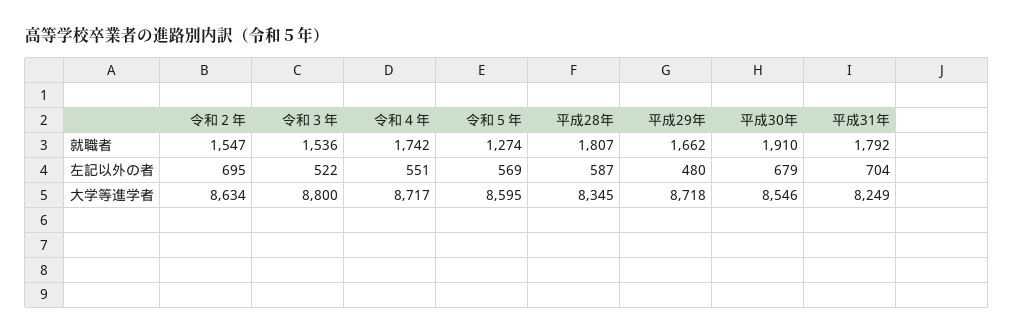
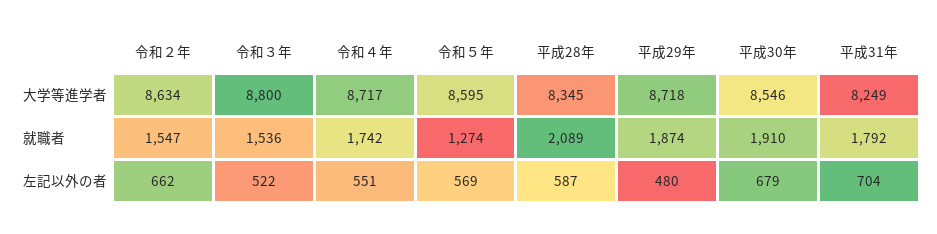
  {
    "令和２年": {
      "就職者": 1547,
-     "左記以外の者": 695,
+     "左記以外の者": 662,
      "大学等進学者": 8634
    },
    "令和３年": {
      "就職者": 1536,
      "左記以外の者": 522,
      "大学等進学者": 8800
    },
    "令和４年": {
      "就職者": 1742,
      "左記以外の者": 551,
      "大学等進学者": 8717
    },
    "令和５年": {
      "就職者": 1274,
      "左記以外の者": 569,
      "大学等進学者": 8595
    },
    "平成28年": {
-     "就職者": 1807,
+     "就職者": 2089,
      "左記以外の者": 587,
      "大学等進学者": 8345
    },
    "平成29年": {
-     "就職者": 1662,
+     "就職者": 1874,
      "左記以外の者": 480,
      "大学等進学者": 8718
    },
    "平成30年": {
      "就職者": 1910,
      "左記以外の者": 679,
      "大学等進学者": 8546
    },
    "平成31年": {
      "就職者": 1792,
      "左記以外の者": 704,
      "大学等進学者": 8249
    }
  }

